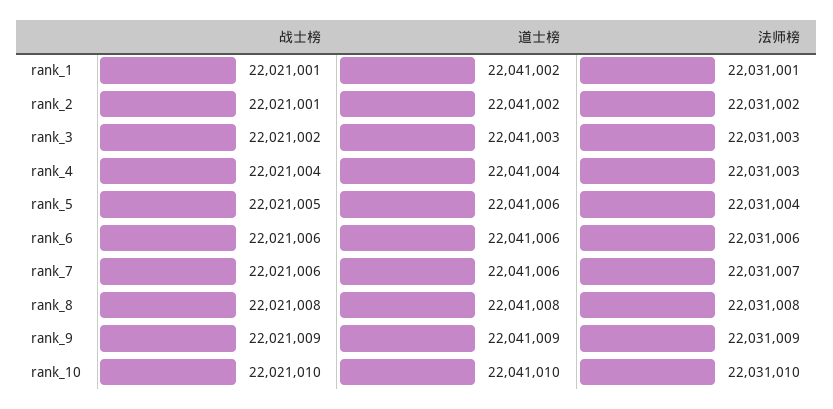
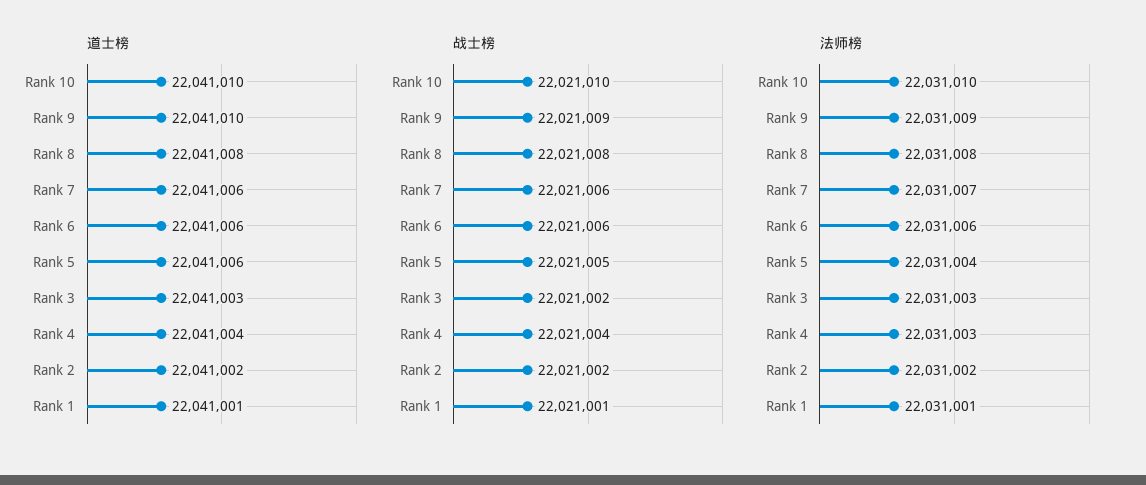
  {
    "战士榜": {
      "rank_1": 22021001,
-     "rank_2": 22021001,
+     "rank_2": 22021002,
      "rank_3": 22021002,
      "rank_4": 22021004,
      "rank_5": 22021005,
      "rank_6": 22021006,
      "rank_7": 22021006,
      "rank_8": 22021008,
      "rank_9": 22021009,
      "rank_10": 22021010
    },
    "道士榜": {
-     "rank_1": 22041002,
+     "rank_1": 22041001,
      "rank_2": 22041002,
      "rank_3": 22041003,
      "rank_4": 22041004,
      "rank_5": 22041006,
      "rank_6": 22041006,
      "rank_7": 22041006,
      "rank_8": 22041008,
-     "rank_9": 22041009,
+     "rank_9": 22041010,
      "rank_10": 22041010
    },
    "法师榜": {
      "rank_1": 22031001,
      "rank_2": 22031002,
      "rank_3": 22031003,
      "rank_4": 22031003,
      "rank_5": 22031004,
      "rank_6": 22031006,
      "rank_7": 22031007,
      "rank_8": 22031008,
      "rank_9": 22031009,
      "rank_10": 22031010
    }
  }

